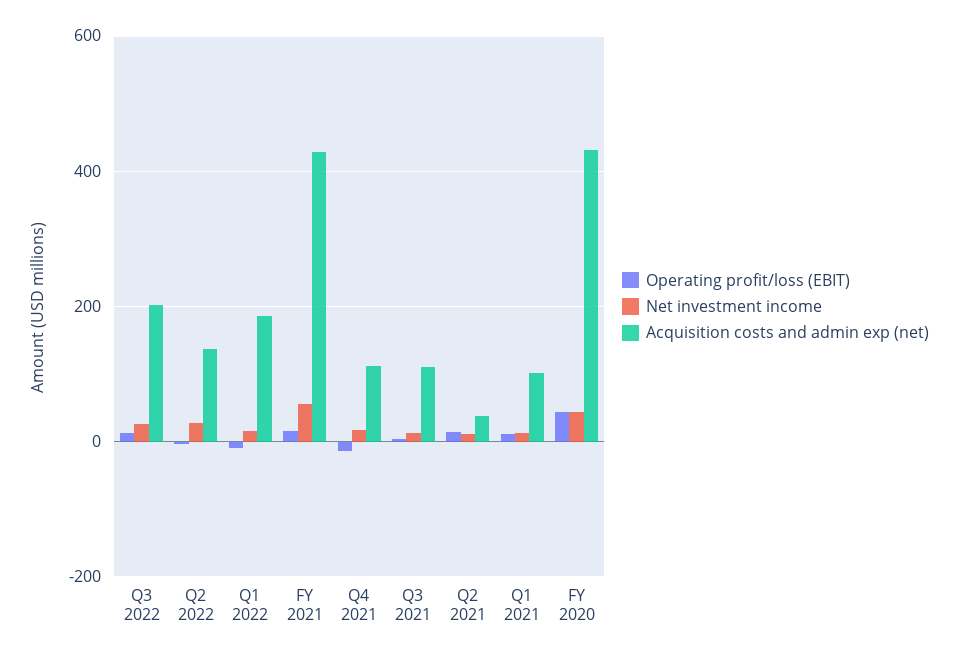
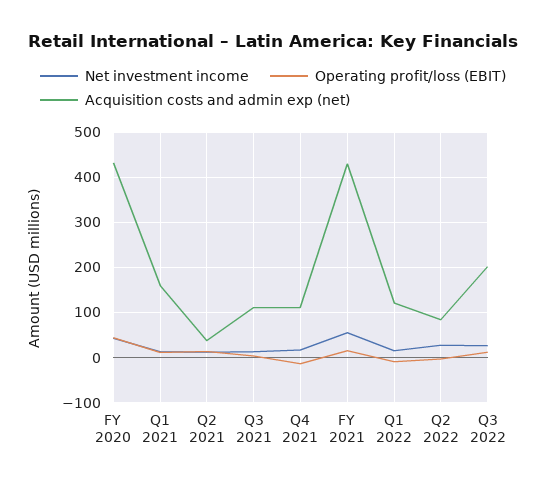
  {
    "Operating profit/loss (EBIT)": {
      "Q3 2022": 20,
      "Q2 2022": 0,
      "Q1 2022": 0,
      "FY 2021": 20,
      "Q4 2021": -20,
      "Q3 2021": 0,
      "Q2 2021": 20,
      "Q1 2021": 20,
      "FY 2020": 40
    },
    "Net investment income": {
      "Q3 2022": 20,
      "Q2 2022": 20,
      "Q1 2022": 20,
      "FY 2021": 60,
      "Q4 2021": 20,
      "Q3 2021": 20,
      "Q2 2021": 20,
      "Q1 2021": 20,
      "FY 2020": 40
    },
    "Acquisition costs and admin exp (net)": {
      "Q3 2022": 200,
-     "Q2 2022": 140,
+     "Q2 2022": 80,
-     "Q1 2022": 180,
+     "Q1 2022": 120,
      "FY 2021": 420,
      "Q4 2021": 120,
      "Q3 2021": 120,
      "Q2 2021": 40,
-     "Q1 2021": 100,
+     "Q1 2021": 160,
      "FY 2020": 440
    }
  }

